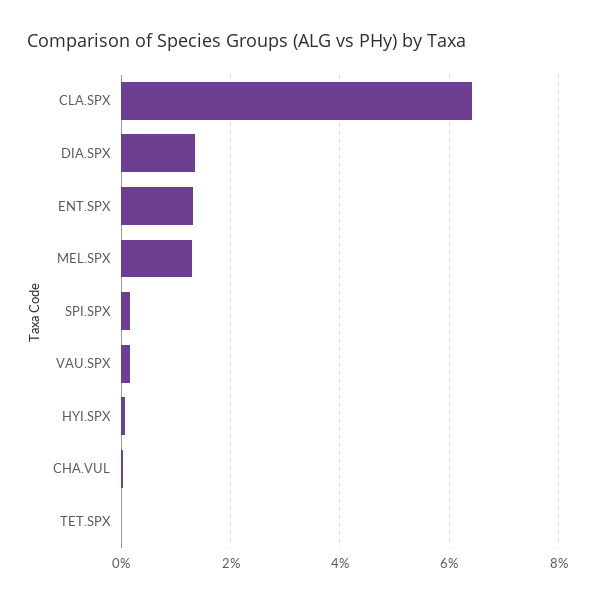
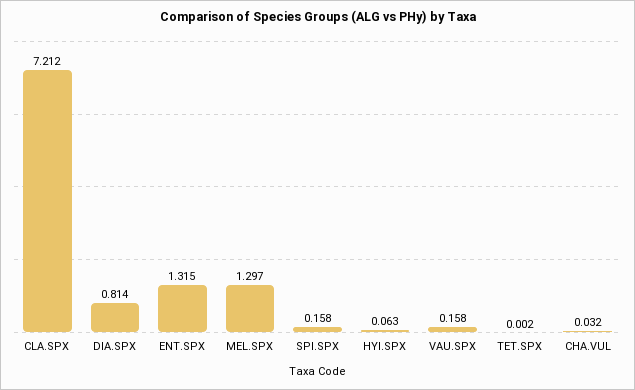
  {
-   "CLA.SPX": 6.4,
+   "CLA.SPX": 7.212,
-   "DIA.SPX": 1.4,
+   "DIA.SPX": 0.814,
    "ENT.SPX": 1.315,
    "MEL.SPX": 1.297,
    "SPI.SPX": 0.158,
    "VAU.SPX": 0.158,
    "HYI.SPX": 0.063,
    "CHA.VUL": 0.032,
    "TET.SPX": 0.002
  }

